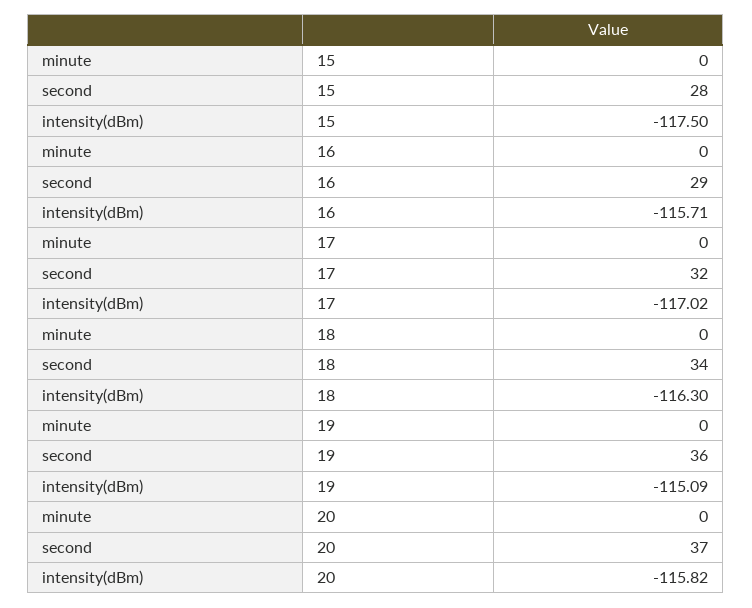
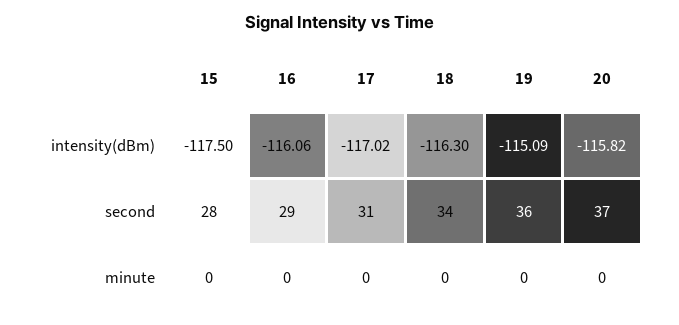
  {
    "minute": {
      "15": 0,
      "16": 0,
      "17": 0,
      "18": 0,
      "19": 0,
      "20": 0
    },
    "second": {
      "15": 28,
      "16": 29,
-     "17": 32,
+     "17": 31,
      "18": 34,
      "19": 36,
      "20": 37
    },
    "intensity(dBm)": {
      "15": -117.5,
-     "16": -115.71,
+     "16": -116.06,
      "17": -117.02,
      "18": -116.3,
      "19": -115.09,
      "20": -115.82
    }
  }

